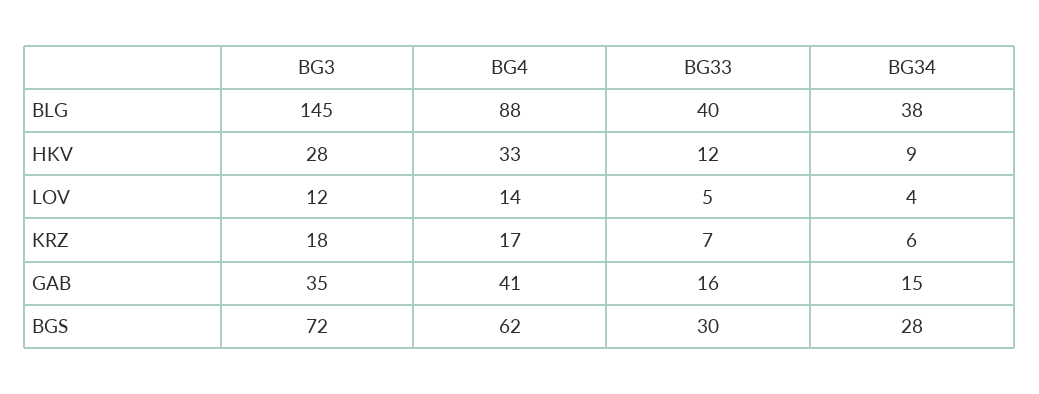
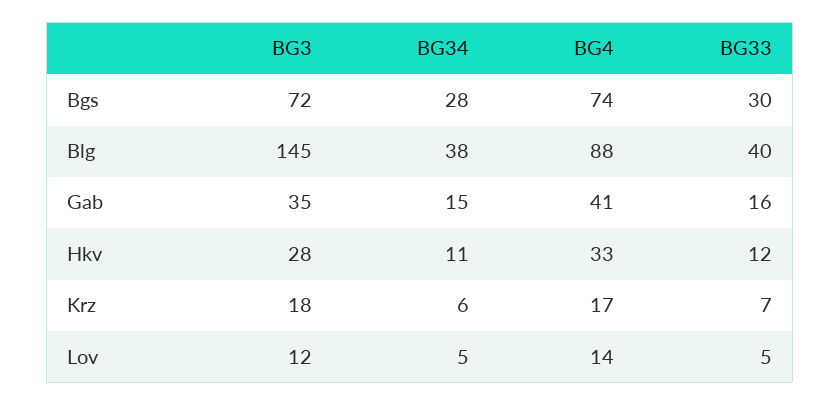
  {
    "BG3": {
      "BLG": 145,
      "HKV": 28,
      "LOV": 12,
      "KRZ": 18,
      "GAB": 35,
      "BGS": 72
    },
    "BG4": {
      "BLG": 88,
      "HKV": 33,
      "LOV": 14,
      "KRZ": 17,
      "GAB": 41,
-     "BGS": 62
+     "BGS": 74
    },
    "BG33": {
      "BLG": 40,
      "HKV": 12,
      "LOV": 5,
      "KRZ": 7,
      "GAB": 16,
      "BGS": 30
    },
    "BG34": {
      "BLG": 38,
-     "HKV": 9,
+     "HKV": 11,
-     "LOV": 4,
+     "LOV": 5,
      "KRZ": 6,
      "GAB": 15,
      "BGS": 28
    }
  }

